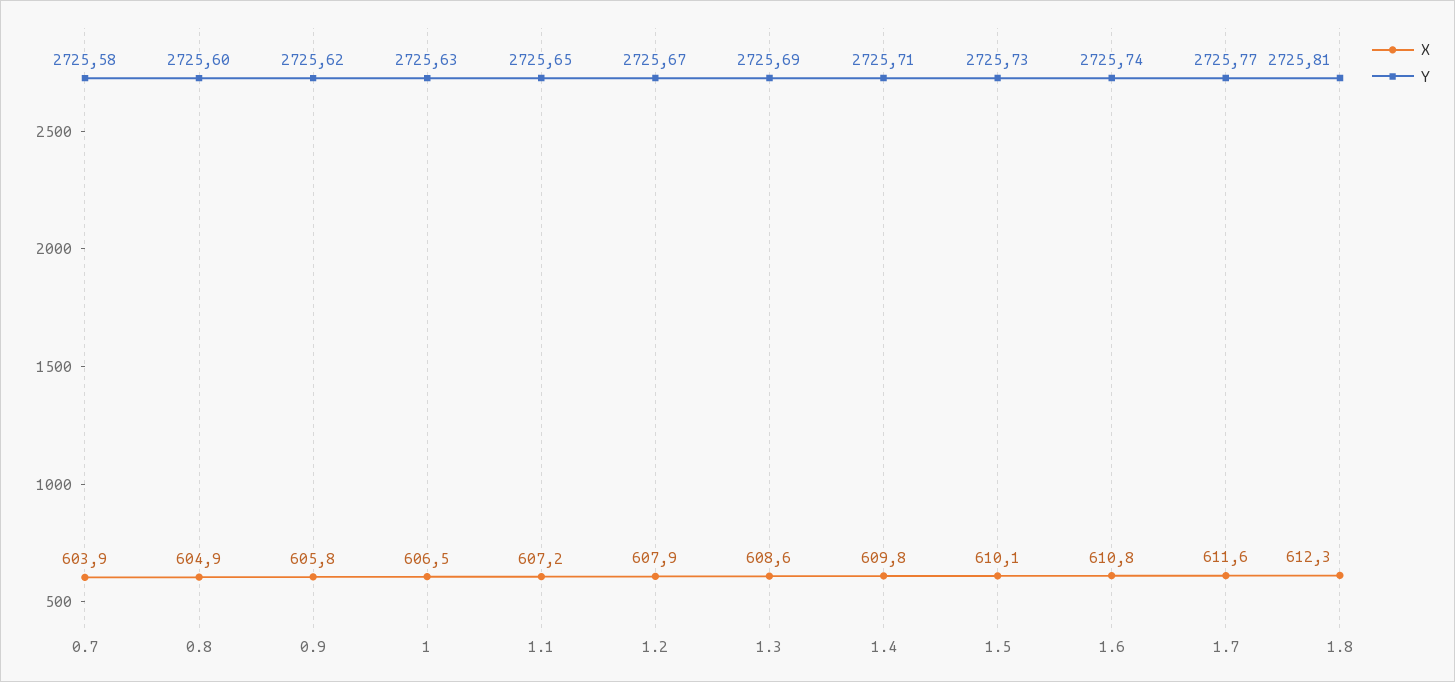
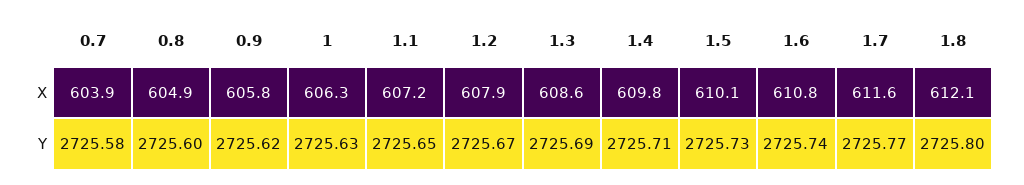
  {
    "X": {
      "0.7": 603.9,
      "0.8": 604.9,
      "0.9": 605.8,
-     "1": 606.5,
+     "1": 606.3,
      "1.1": 607.2,
      "1.2": 607.9,
      "1.3": 608.6,
      "1.4": 609.8,
      "1.5": 610.1,
      "1.6": 610.8,
      "1.7": 611.6,
-     "1.8": 612.3
+     "1.8": 612.1
    },
    "Y": {
      "0.7": 2725.58,
      "0.8": 2725.6,
      "0.9": 2725.62,
      "1": 2725.63,
      "1.1": 2725.65,
      "1.2": 2725.67,
      "1.3": 2725.69,
      "1.4": 2725.71,
      "1.5": 2725.73,
      "1.6": 2725.74,
      "1.7": 2725.77,
-     "1.8": 2725.81
+     "1.8": 2725.8
    }
  }

